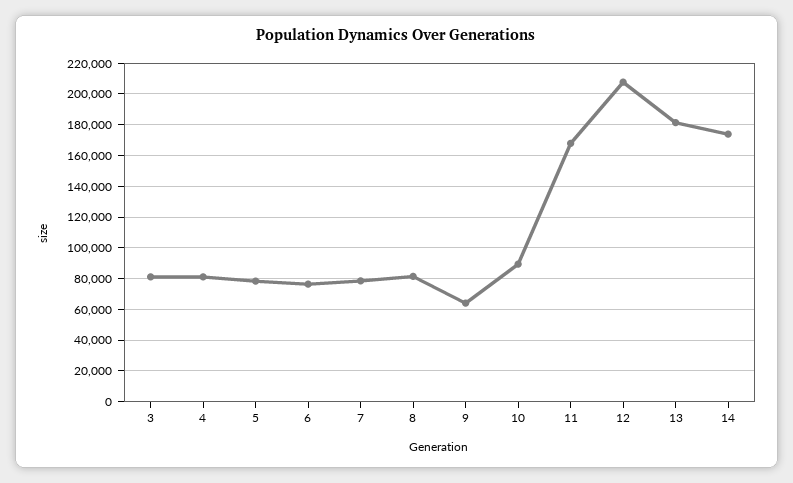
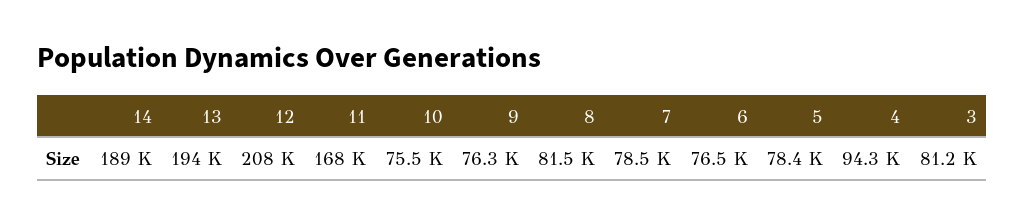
  {
    "3": 81200,
-   "4": 80000,
+   "4": 94300,
    "5": 78400,
    "6": 76500,
    "7": 78500,
    "8": 81500,
-   "9": 65000,
+   "9": 76300,
-   "10": 90000,
+   "10": 75500,
    "11": 168000,
    "12": 208000,
-   "13": 180000,
+   "13": 194000,
-   "14": 175000
+   "14": 189000
  }

